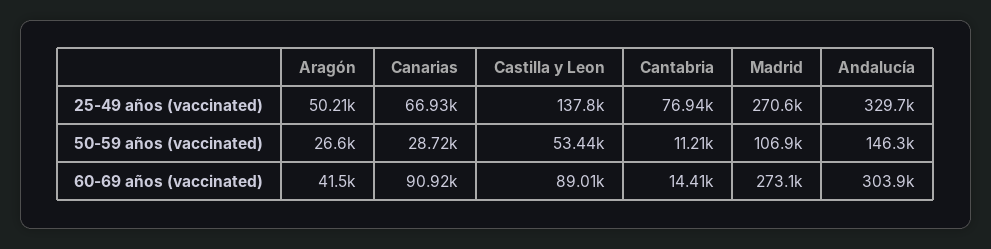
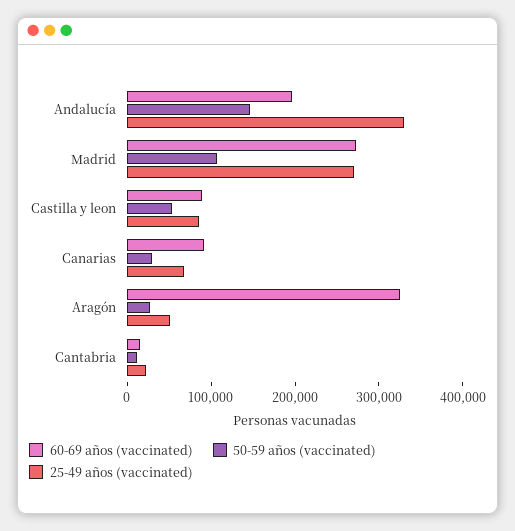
  {
    "25-49 años (vaccinated)": {
      "Aragón": 50210,
      "Canarias": 66930,
-     "Castilla y Leon": 137800,
+     "Castilla y Leon": 80000,
-     "Cantabria": 76940,
+     "Cantabria": 20000,
      "Madrid": 270600,
      "Andalucía": 329700
    },
    "50-59 años (vaccinated)": {
      "Aragón": 26600,
      "Canarias": 28720,
      "Castilla y Leon": 53440,
      "Cantabria": 11210,
      "Madrid": 106900,
      "Andalucía": 146300
    },
    "60-69 años (vaccinated)": {
-     "Aragón": 41500,
+     "Aragón": 320000,
      "Canarias": 90920,
      "Castilla y Leon": 89010,
      "Cantabria": 14410,
      "Madrid": 273100,
-     "Andalucía": 303900
+     "Andalucía": 200000
    }
  }

